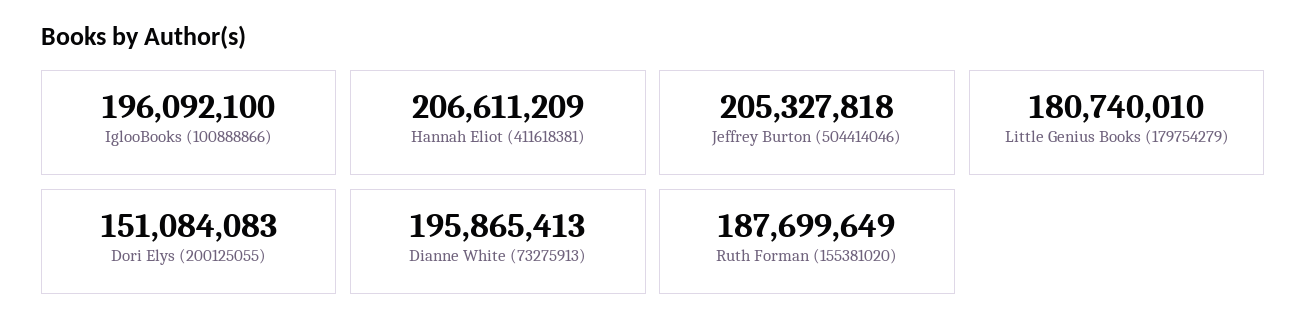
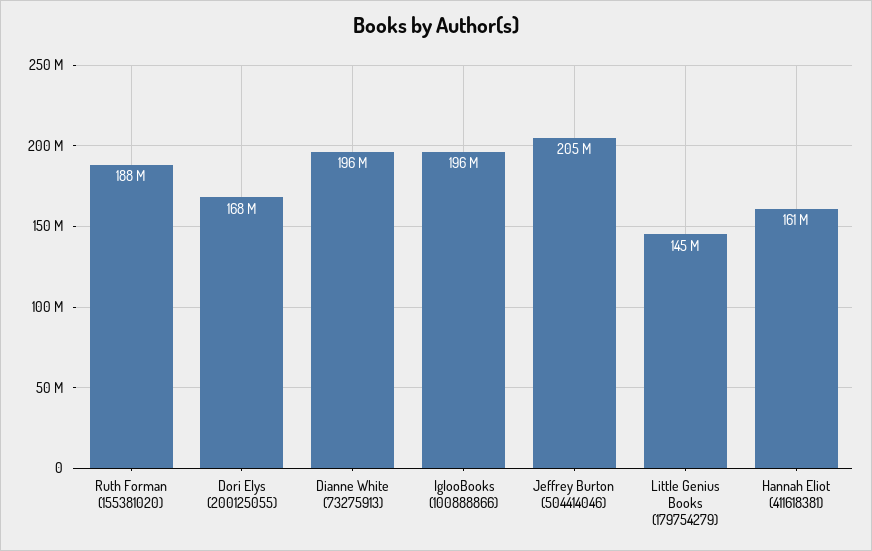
  {
    "IglooBooks (100888866)": 196092100,
-   "Hannah Eliot (411618381)": 206611209,
+   "Hannah Eliot (411618381)": 161000000,
    "Jeffrey Burton (504414046)": 205327818,
-   "Little Genius Books (179754279)": 180740010,
+   "Little Genius Books (179754279)": 145000000,
-   "Dori Elys (200125055)": 151084083,
+   "Dori Elys (200125055)": 168000000,
    "Dianne White (73275913)": 195865413,
    "Ruth Forman (155381020)": 187699649
  }

